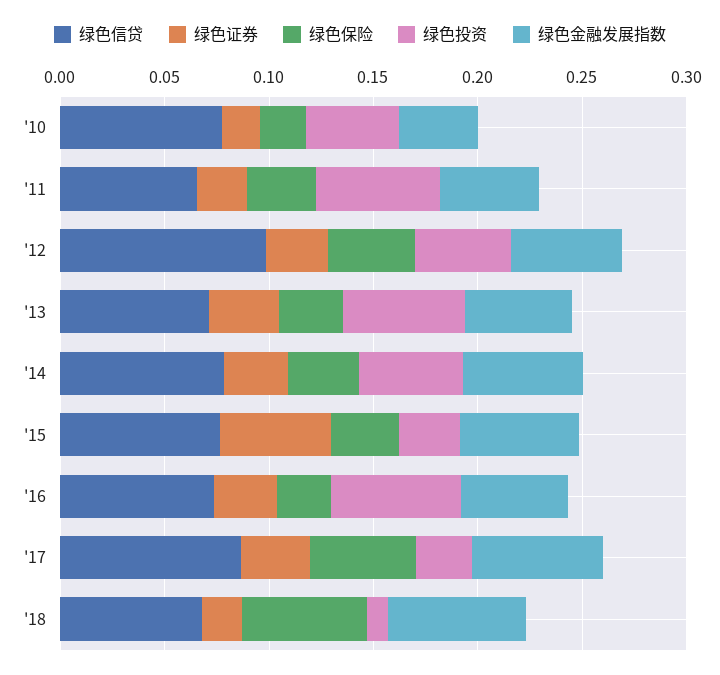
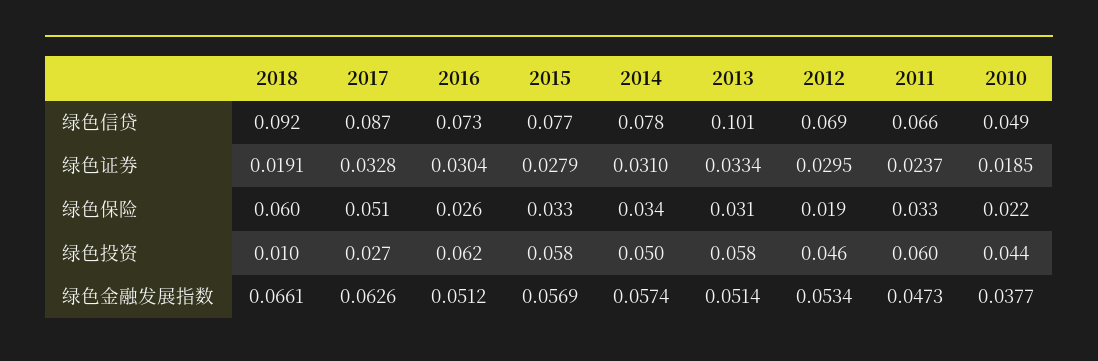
  {
    "绿色信贷": {
-     "'10": 0.08,
+     "'10": 0.049,
      "'11": 0.066,
-     "'12": 0.1,
+     "'12": 0.069,
-     "'13": 0.07,
+     "'13": 0.101,
      "'14": 0.078,
      "'15": 0.077,
      "'16": 0.073,
      "'17": 0.087,
-     "'18": 0.07
+     "'18": 0.092
    },
    "绿色证券": {
      "'10": 0.0185,
      "'11": 0.0237,
      "'12": 0.0295,
      "'13": 0.0334,
      "'14": 0.031,
-     "'15": 0.05,
+     "'15": 0.0279,
      "'16": 0.0304,
      "'17": 0.0328,
      "'18": 0.0191
    },
    "绿色保险": {
      "'10": 0.022,
      "'11": 0.033,
-     "'12": 0.04,
+     "'12": 0.019,
      "'13": 0.031,
      "'14": 0.034,
      "'15": 0.033,
      "'16": 0.026,
      "'17": 0.051,
      "'18": 0.06
    },
    "绿色投资": {
      "'10": 0.044,
      "'11": 0.06,
      "'12": 0.046,
      "'13": 0.058,
      "'14": 0.05,
-     "'15": 0.03,
+     "'15": 0.058,
      "'16": 0.062,
      "'17": 0.027,
      "'18": 0.01
    },
    "绿色金融发展指数": {
      "'10": 0.0377,
      "'11": 0.0473,
      "'12": 0.0534,
      "'13": 0.0514,
      "'14": 0.0574,
      "'15": 0.0569,
      "'16": 0.0512,
      "'17": 0.0626,
      "'18": 0.0661
    }
  }

